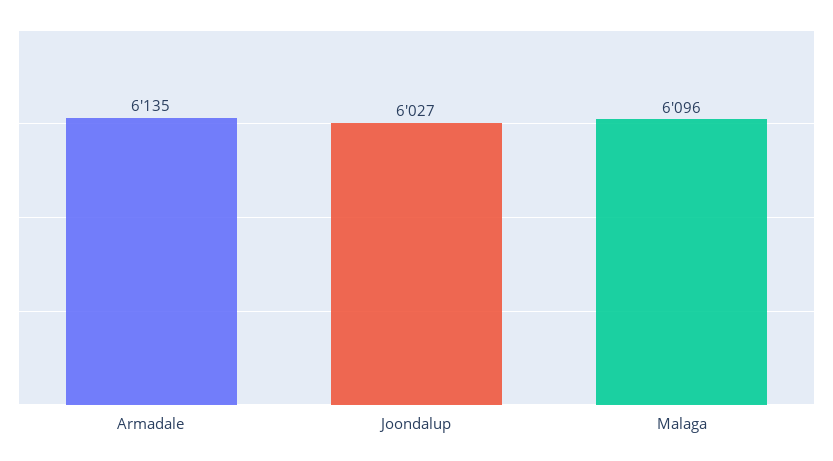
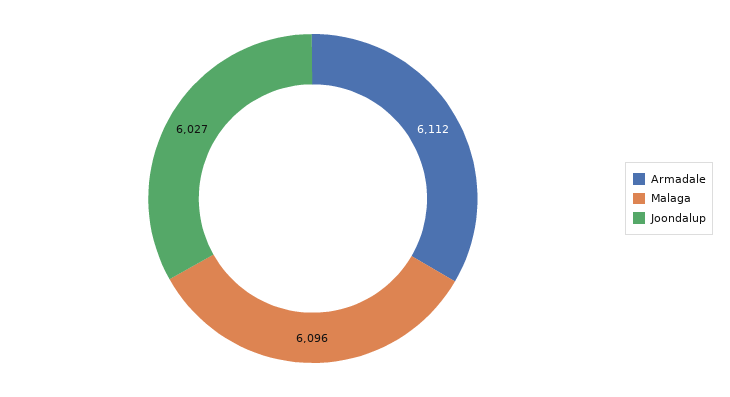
  {
-   "Armadale": 6135,
+   "Armadale": 6112,
    "Joondalup": 6027,
    "Malaga": 6096
  }

